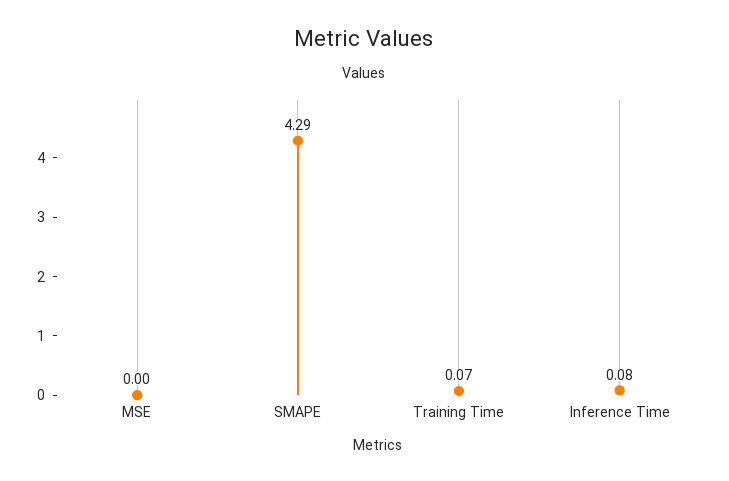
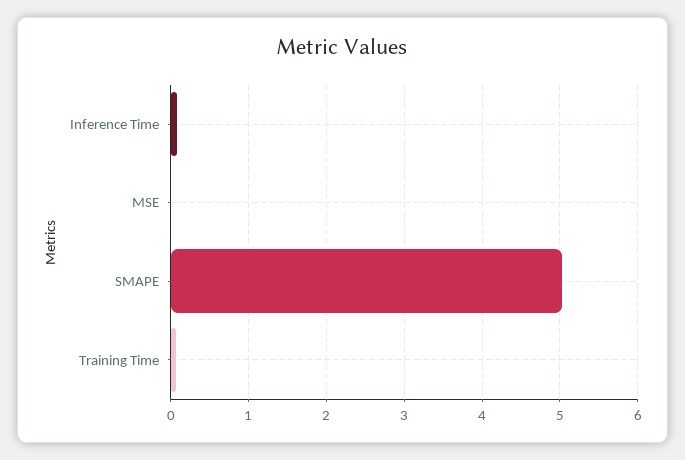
  {
    "MSE": 0,
-   "SMAPE": 4.29,
+   "SMAPE": 5,
    "Training Time": 0.07,
    "Inference Time": 0.08
  }

